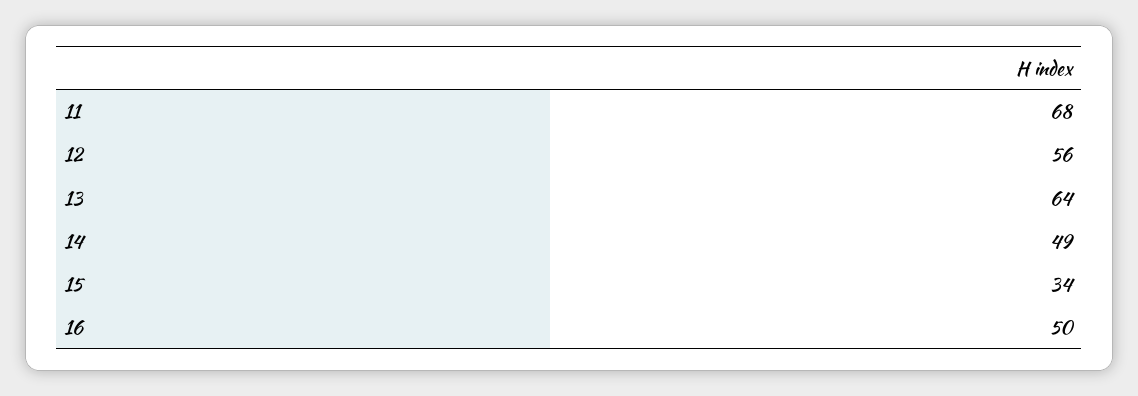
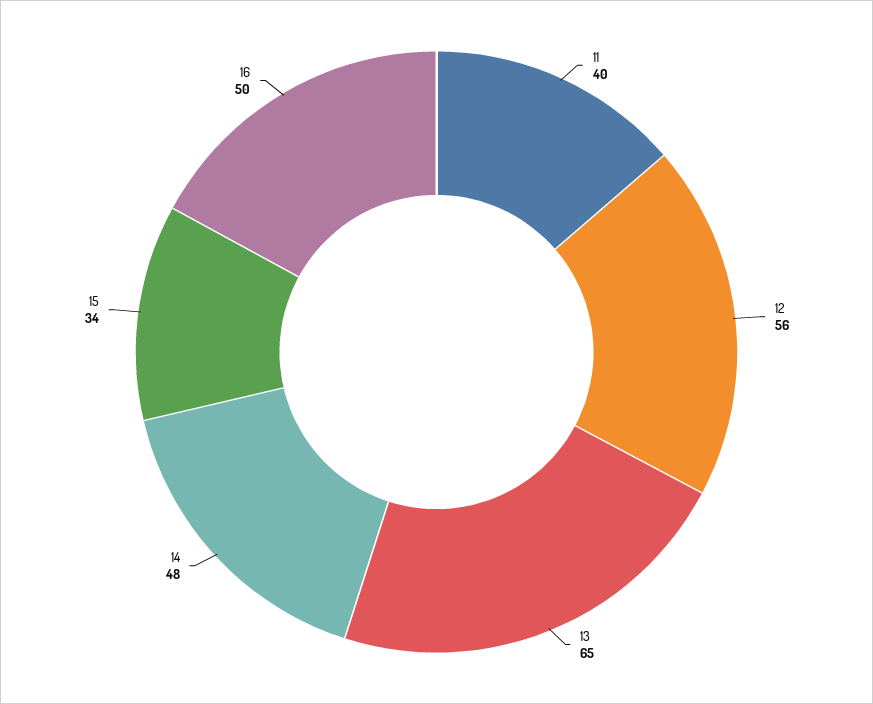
  {
-   "11": 68,
+   "11": 40,
    "12": 56,
-   "13": 64,
+   "13": 65,
-   "14": 49,
+   "14": 48,
    "15": 34,
    "16": 50
  }

